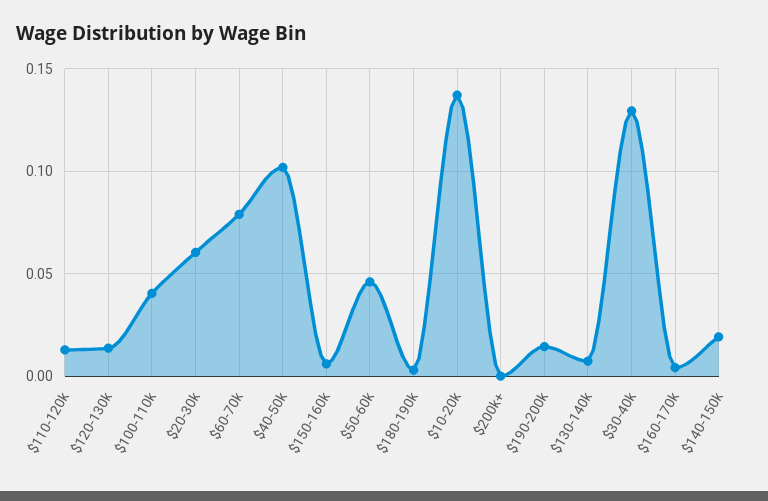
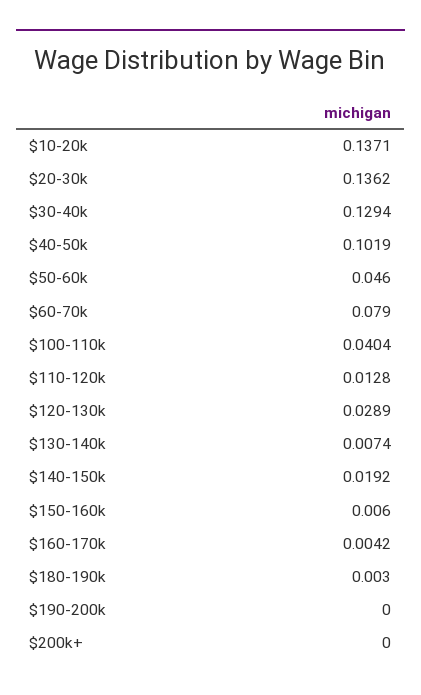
  {
    "$110-120k": 0.0128,
-   "$120-130k": 0.015,
+   "$120-130k": 0.0289,
    "$100-110k": 0.0404,
-   "$20-30k": 0.06,
+   "$20-30k": 0.1362,
    "$60-70k": 0.079,
    "$40-50k": 0.1019,
    "$150-160k": 0.006,
    "$50-60k": 0.046,
    "$180-190k": 0.003,
    "$10-20k": 0.1371,
    "$200k+": 0,
-   "$190-200k": 0.015,
+   "$190-200k": 0,
    "$130-140k": 0.0074,
    "$30-40k": 0.1294,
    "$160-170k": 0.0042,
    "$140-150k": 0.0192
  }

